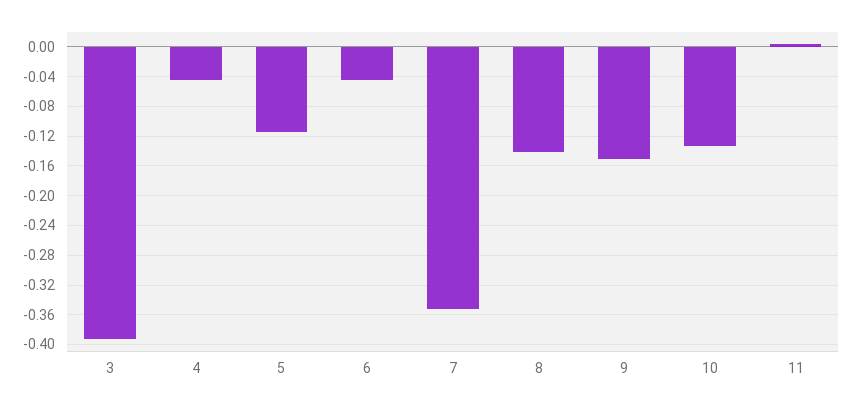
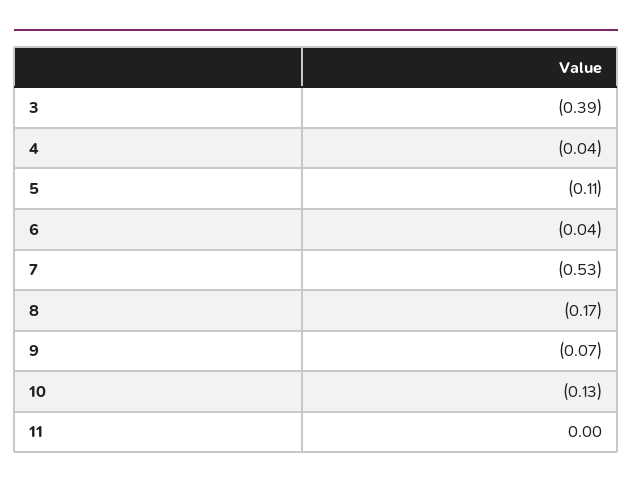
  {
    "3": -0.39,
    "4": -0.04,
    "5": -0.11,
    "6": -0.04,
-   "7": -0.35,
+   "7": -0.53,
-   "8": -0.14,
+   "8": -0.17,
-   "9": -0.15,
+   "9": -0.07,
    "10": -0.13,
    "11": 0
  }

